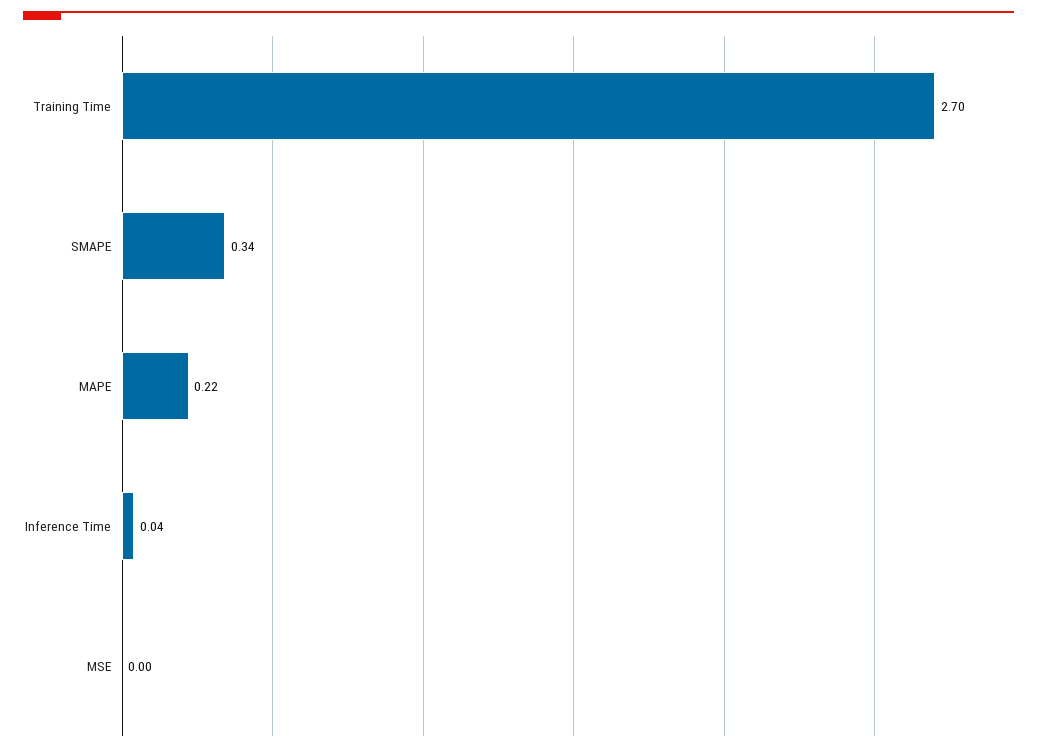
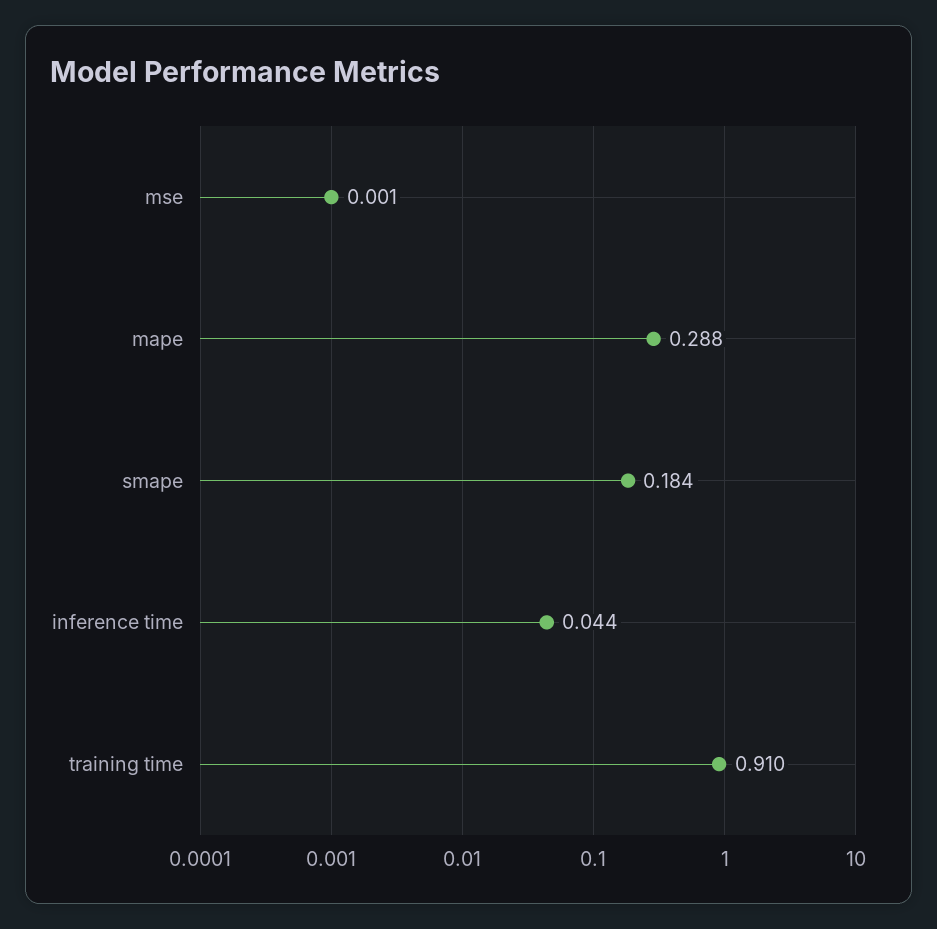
  {
-   "Training Time": 2.7,
+   "Training Time": 0.91,
-   "SMAPE": 0.34,
+   "SMAPE": 0.184,
-   "MAPE": 0.22,
+   "MAPE": 0.288,
    "Inference Time": 0.044,
    "MSE": 0.001
  }

